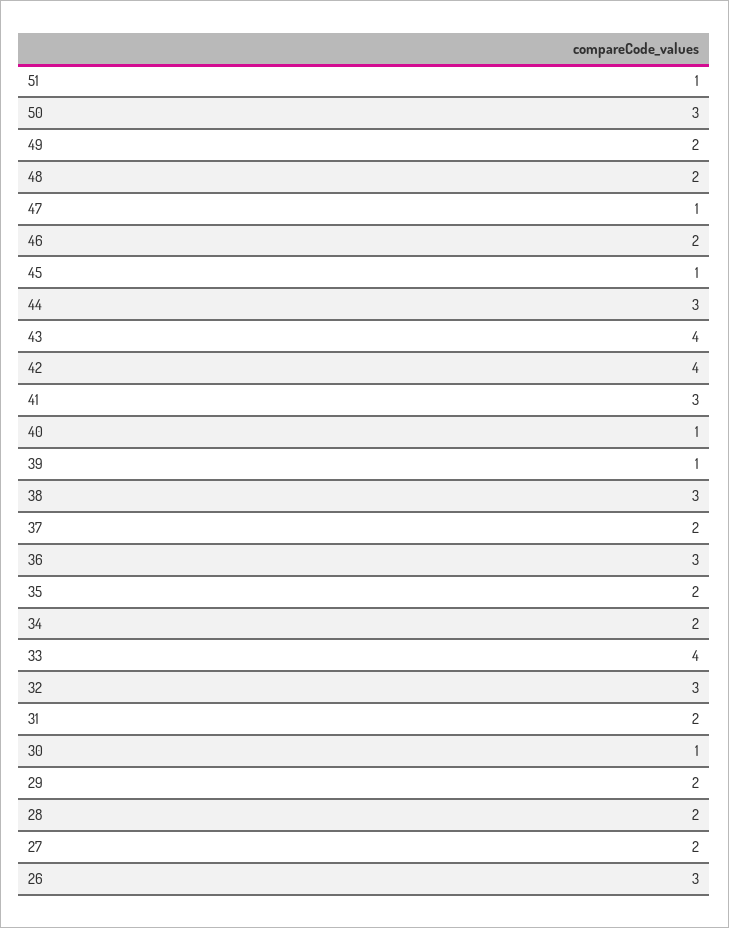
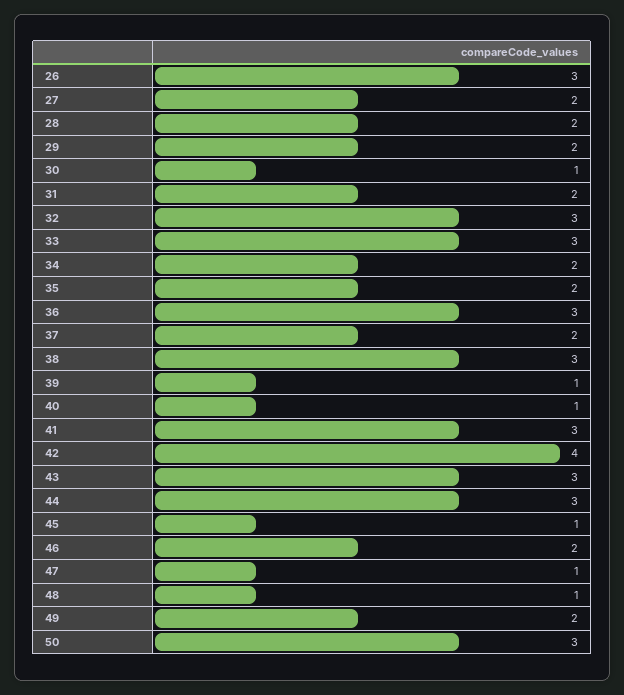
  {
-   "51": 1,
    "50": 3,
    "49": 2,
-   "48": 2,
+   "48": 1,
    "47": 1,
    "46": 2,
    "45": 1,
    "44": 3,
-   "43": 4,
+   "43": 3,
    "42": 4,
    "41": 3,
    "40": 1,
    "39": 1,
    "38": 3,
    "37": 2,
    "36": 3,
    "35": 2,
    "34": 2,
-   "33": 4,
+   "33": 3,
    "32": 3,
    "31": 2,
    "30": 1,
    "29": 2,
    "28": 2,
    "27": 2,
    "26": 3
  }

